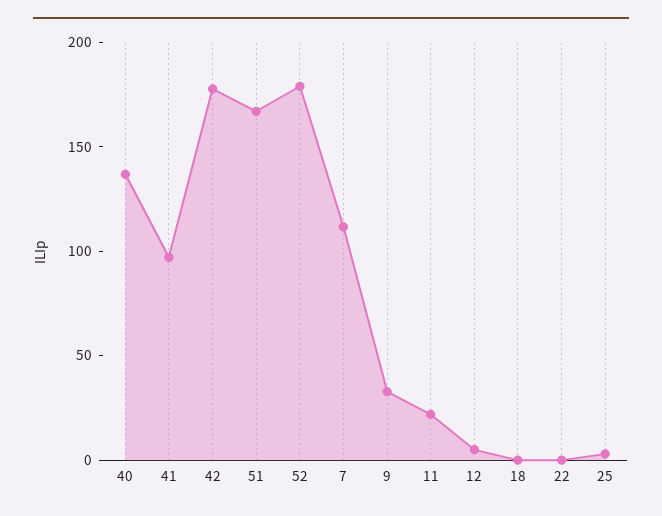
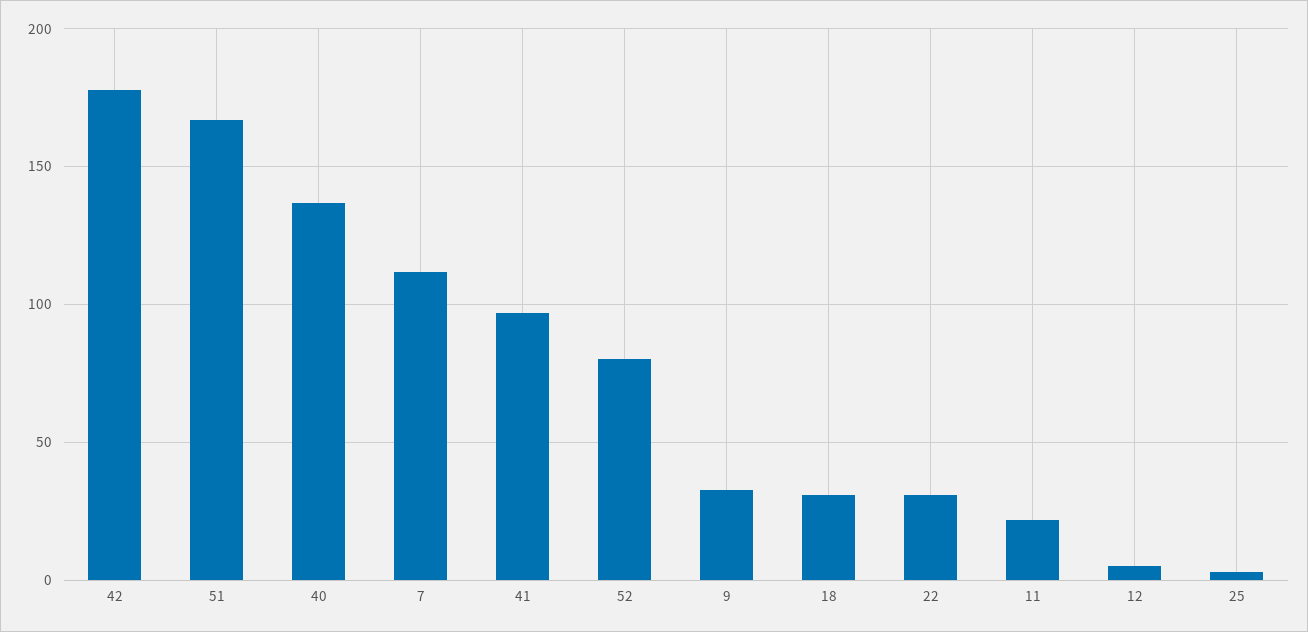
  {
    "40": 135,
    "41": 95,
    "42": 180,
    "51": 165,
-   "52": 180,
+   "52": 80,
    "7": 110,
    "9": 35,
    "11": 20,
    "12": 5,
-   "18": 0,
+   "18": 30,
-   "22": 0,
+   "22": 30,
    "25": 5
  }

